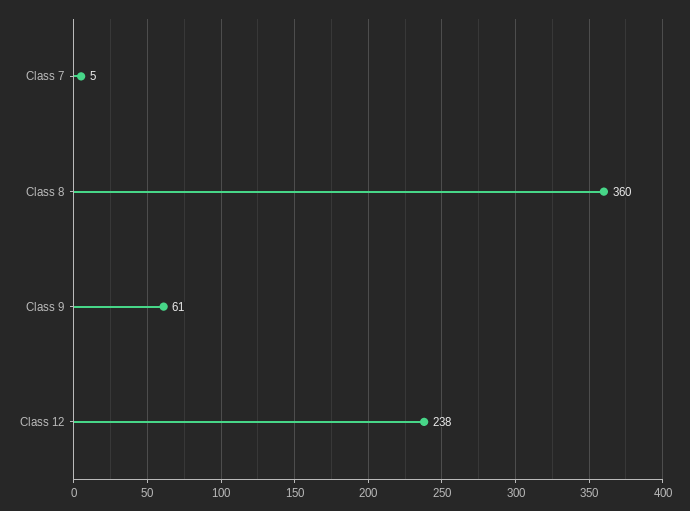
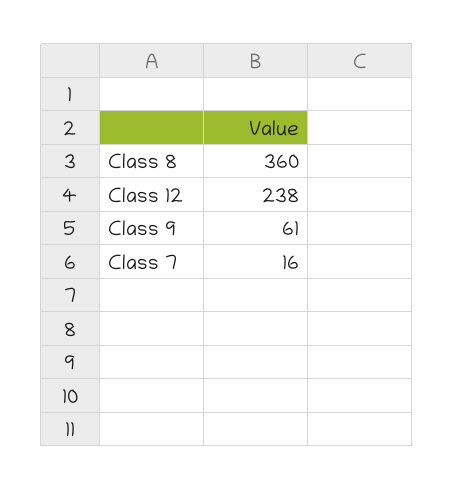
  {
-   "Class 7": 5,
+   "Class 7": 16,
    "Class 8": 360,
    "Class 9": 61,
    "Class 12": 238
  }

